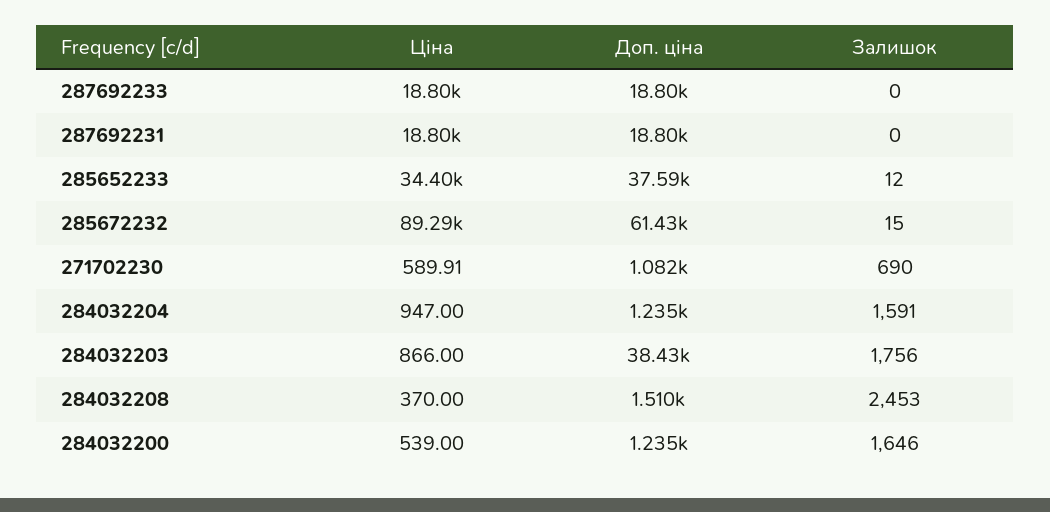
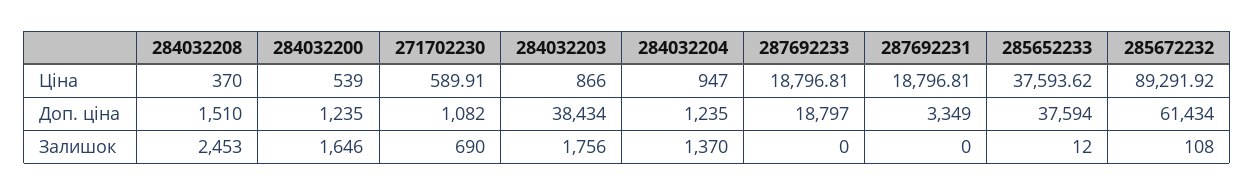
  {
    "Ціна": {
      "287692233": 18796.81,
      "287692231": 18796.81,
-     "285652233": 34400,
+     "285652233": 37593.62,
      "285672232": 89291.92,
      "271702230": 589.91,
      "284032204": 947,
      "284032203": 866,
      "284032208": 370,
      "284032200": 539
    },
    "Доп. ціна": {
      "287692233": 18797,
-     "287692231": 18800,
+     "287692231": 3349,
      "285652233": 37594,
      "285672232": 61434,
      "271702230": 1082,
      "284032204": 1235,
      "284032203": 38434,
      "284032208": 1510,
      "284032200": 1235
    },
    "Залишок": {
      "287692233": 0,
      "287692231": 0,
      "285652233": 12,
-     "285672232": 15,
+     "285672232": 108,
      "271702230": 690,
-     "284032204": 1591,
+     "284032204": 1370,
      "284032203": 1756,
      "284032208": 2453,
      "284032200": 1646
    }
  }

